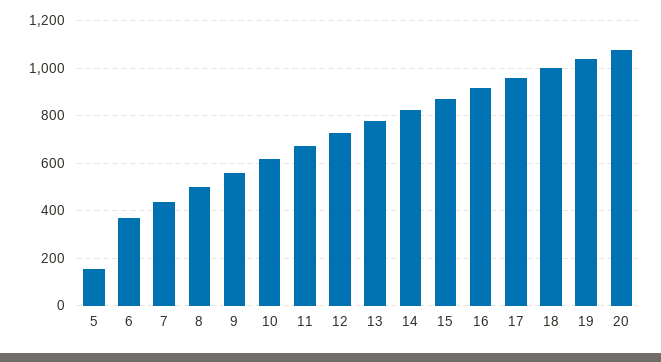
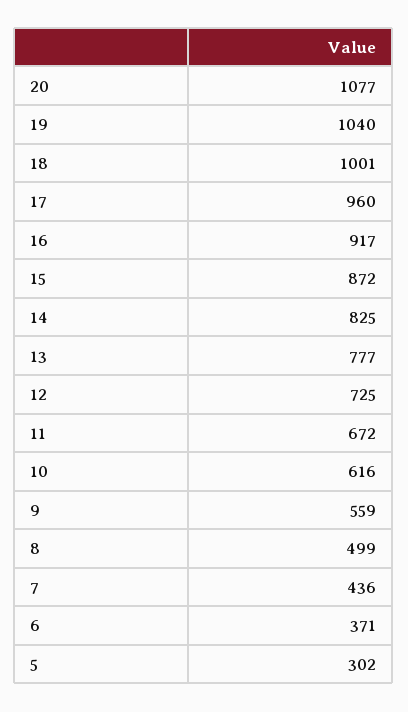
  {
-   "5": 150,
+   "5": 302,
    "6": 371,
    "7": 436,
    "8": 499,
    "9": 559,
    "10": 616,
    "11": 672,
    "12": 725,
    "13": 777,
    "14": 825,
    "15": 872,
    "16": 917,
    "17": 960,
    "18": 1001,
    "19": 1040,
    "20": 1077
  }

